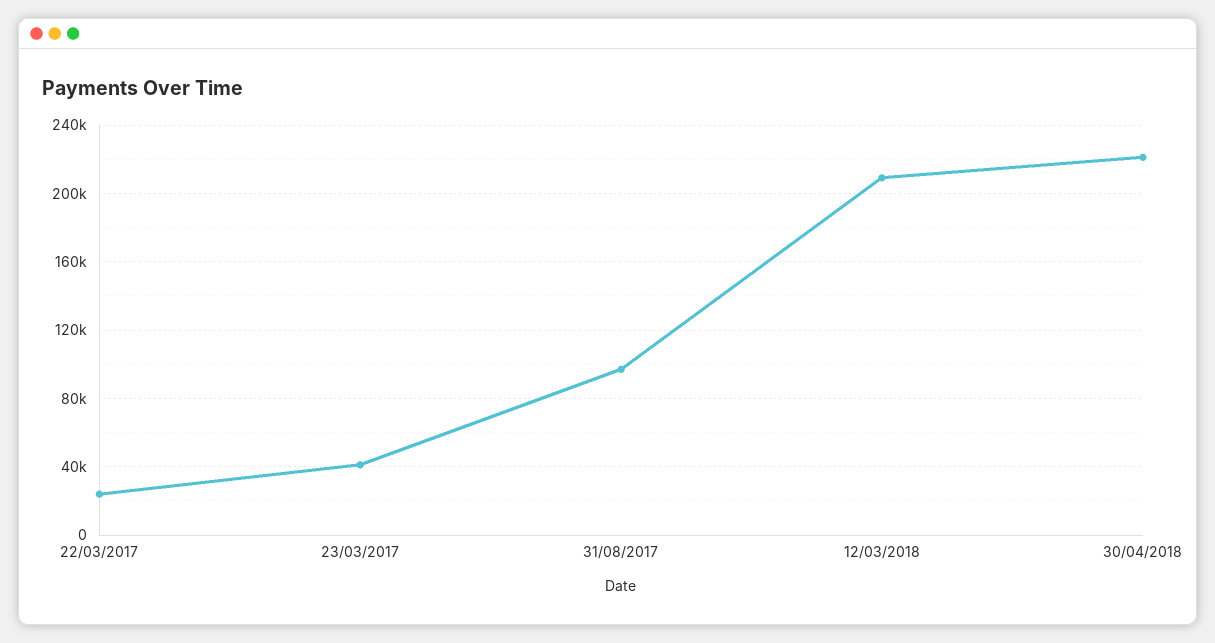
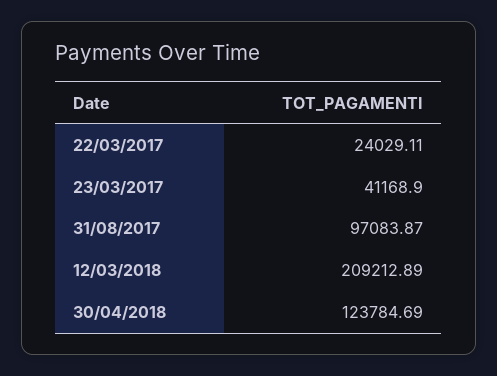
  {
    "22/03/2017": 24029.11,
    "23/03/2017": 41168.9,
    "31/08/2017": 97083.87,
    "12/03/2018": 209212.89,
-   "30/04/2018": 220000
+   "30/04/2018": 123784.69
  }

